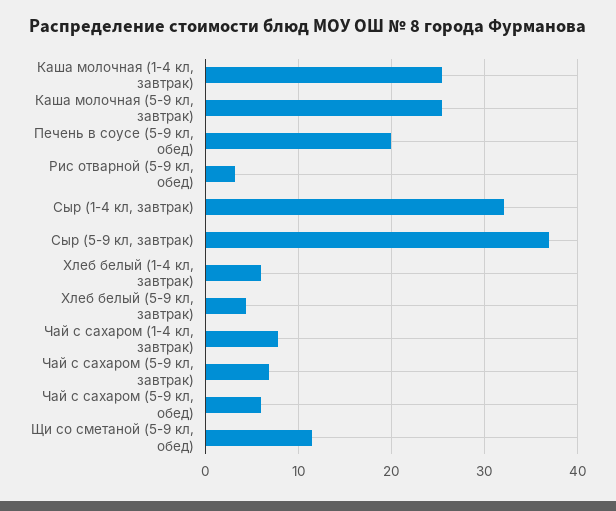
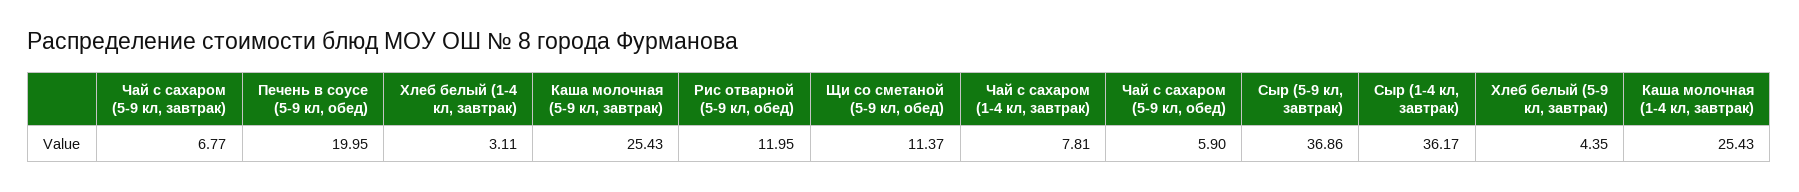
  {
    "Каша молочная (1-4 кл, завтрак)": 25.43,
    "Каша молочная (5-9 кл, завтрак)": 25.43,
    "Печень в соусе (5-9 кл, обед)": 19.95,
-   "Рис отварной (5-9 кл, обед)": 3,
+   "Рис отварной (5-9 кл, обед)": 11.95,
-   "Сыр (1-4 кл, завтрак)": 32,
+   "Сыр (1-4 кл, завтрак)": 36.17,
    "Сыр (5-9 кл, завтрак)": 36.86,
-   "Хлеб белый (1-4 кл, завтрак)": 6,
+   "Хлеб белый (1-4 кл, завтрак)": 3.11,
    "Хлеб белый (5-9 кл, завтрак)": 4.35,
    "Чай с сахаром (1-4 кл, завтрак)": 7.81,
    "Чай с сахаром (5-9 кл, завтрак)": 6.77,
    "Чай с сахаром (5-9 кл, обед)": 5.9,
    "Щи со сметаной (5-9 кл, обед)": 11.37
  }

